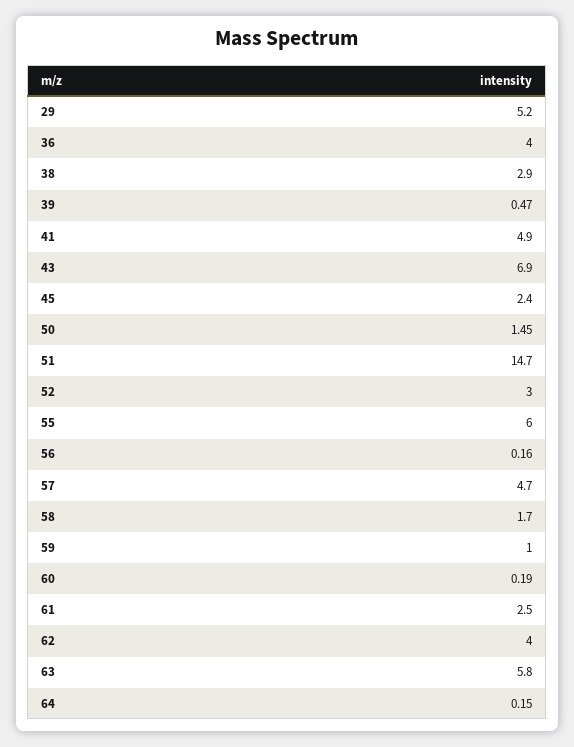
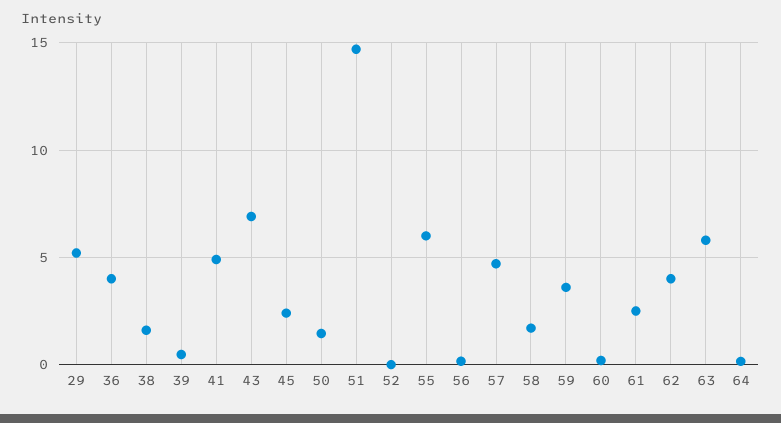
  {
    "29": 5.2,
    "36": 4,
-   "38": 2.9,
+   "38": 1.5,
    "39": 0.47,
    "41": 4.9,
    "43": 6.9,
    "45": 2.4,
    "50": 1.45,
    "51": 14.7,
-   "52": 3,
+   "52": 0,
    "55": 6,
    "56": 0.16,
    "57": 4.7,
    "58": 1.7,
-   "59": 1,
+   "59": 3.5,
    "60": 0.19,
    "61": 2.5,
    "62": 4,
    "63": 5.8,
    "64": 0.15
  }

